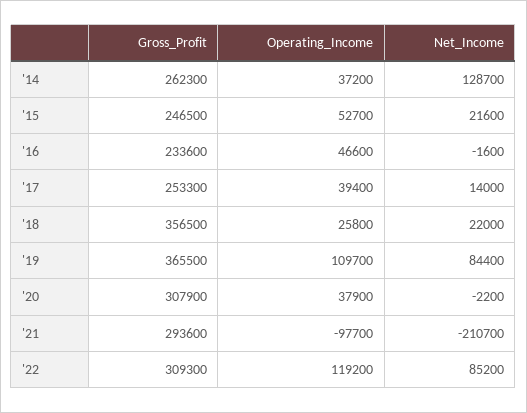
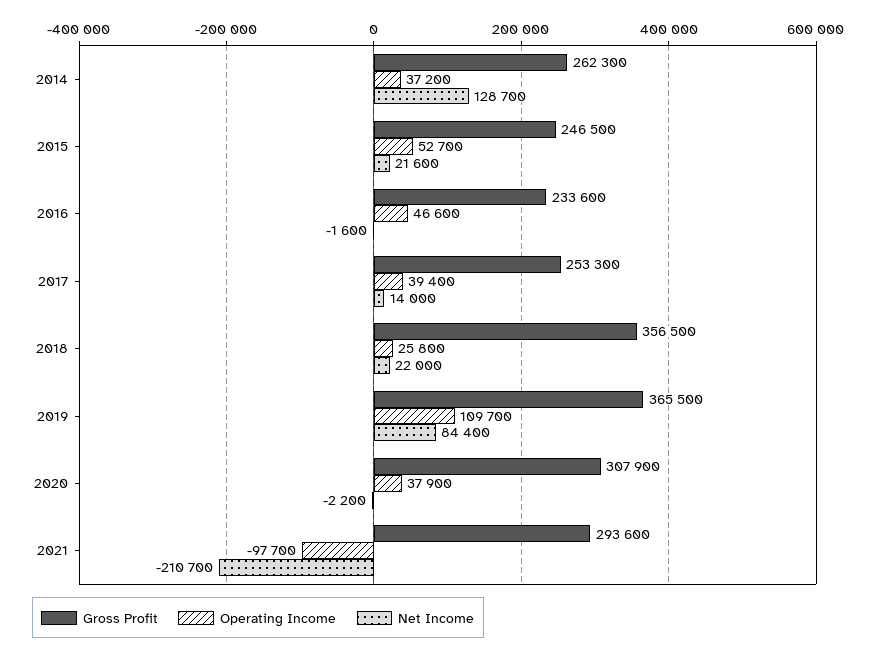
  {
    "Gross_Profit": {
      "'14": 262300,
      "'15": 246500,
      "'16": 233600,
      "'17": 253300,
      "'18": 356500,
      "'19": 365500,
      "'20": 307900,
-     "'21": 293600,
+     "'21": 293600
-     "'22": 309300
    },
    "Operating_Income": {
      "'14": 37200,
      "'15": 52700,
      "'16": 46600,
      "'17": 39400,
      "'18": 25800,
      "'19": 109700,
      "'20": 37900,
-     "'21": -97700,
+     "'21": -97700
-     "'22": 119200
    },
    "Net_Income": {
      "'14": 128700,
      "'15": 21600,
      "'16": -1600,
      "'17": 14000,
      "'18": 22000,
      "'19": 84400,
      "'20": -2200,
-     "'21": -210700,
+     "'21": -210700
-     "'22": 85200
    }
  }

